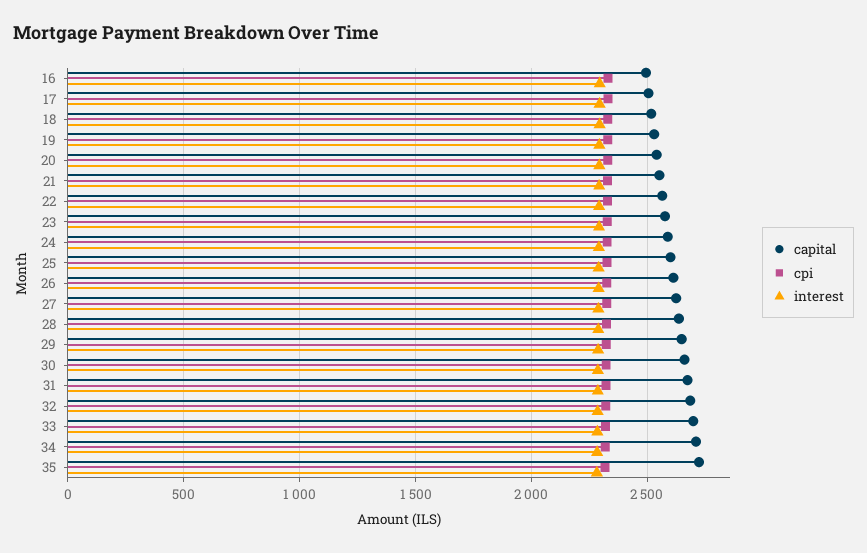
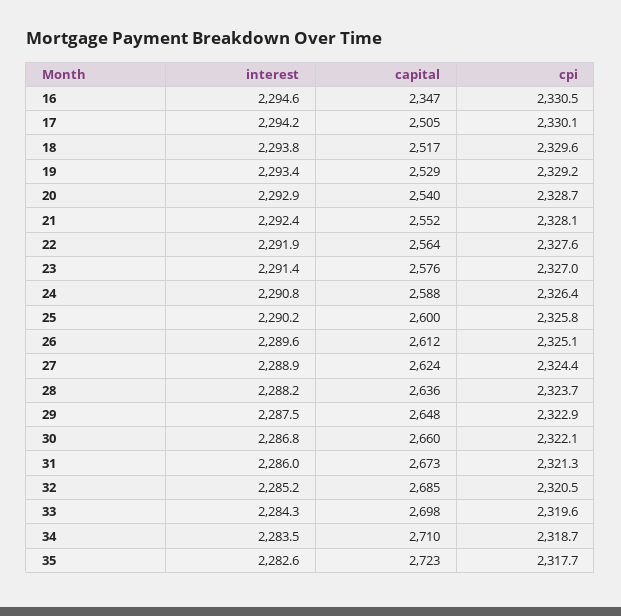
  {
    "capital": {
-     "16": 2500,
+     "16": 2347,
      "17": 2505,
      "18": 2517,
      "19": 2529,
      "20": 2540,
      "21": 2552,
      "22": 2564,
      "23": 2576,
      "24": 2588,
      "25": 2600,
      "26": 2612,
      "27": 2624,
      "28": 2636,
      "29": 2648,
      "30": 2660,
      "31": 2673,
      "32": 2685,
      "33": 2698,
      "34": 2710,
      "35": 2723
    },
    "cpi": {
      "16": 2330.5,
      "17": 2330.1,
      "18": 2329.6,
      "19": 2329.2,
      "20": 2328.7,
      "21": 2328.1,
      "22": 2327.6,
      "23": 2327,
      "24": 2326.4,
      "25": 2325.8,
      "26": 2325.1,
      "27": 2324.4,
      "28": 2323.7,
      "29": 2322.9,
      "30": 2322.1,
      "31": 2321.3,
      "32": 2320.5,
      "33": 2319.6,
      "34": 2318.7,
      "35": 2317.7
    },
    "interest": {
      "16": 2294.6,
      "17": 2294.2,
      "18": 2293.8,
      "19": 2293.4,
      "20": 2292.9,
      "21": 2292.4,
      "22": 2291.9,
      "23": 2291.4,
      "24": 2290.8,
      "25": 2290.2,
      "26": 2289.6,
      "27": 2288.9,
      "28": 2288.2,
      "29": 2287.5,
      "30": 2286.8,
      "31": 2286,
      "32": 2285.2,
      "33": 2284.3,
      "34": 2283.5,
      "35": 2282.6
    }
  }

